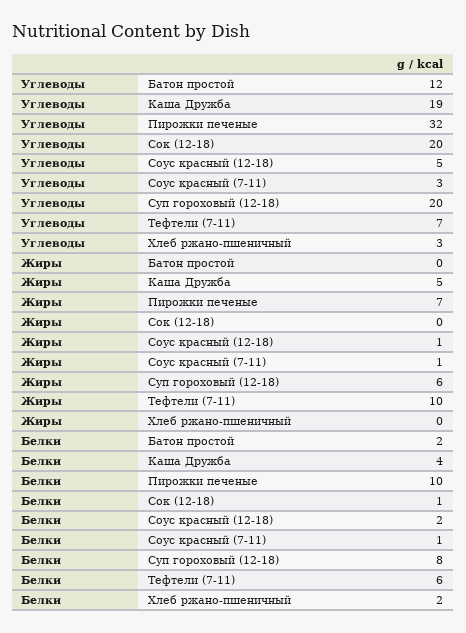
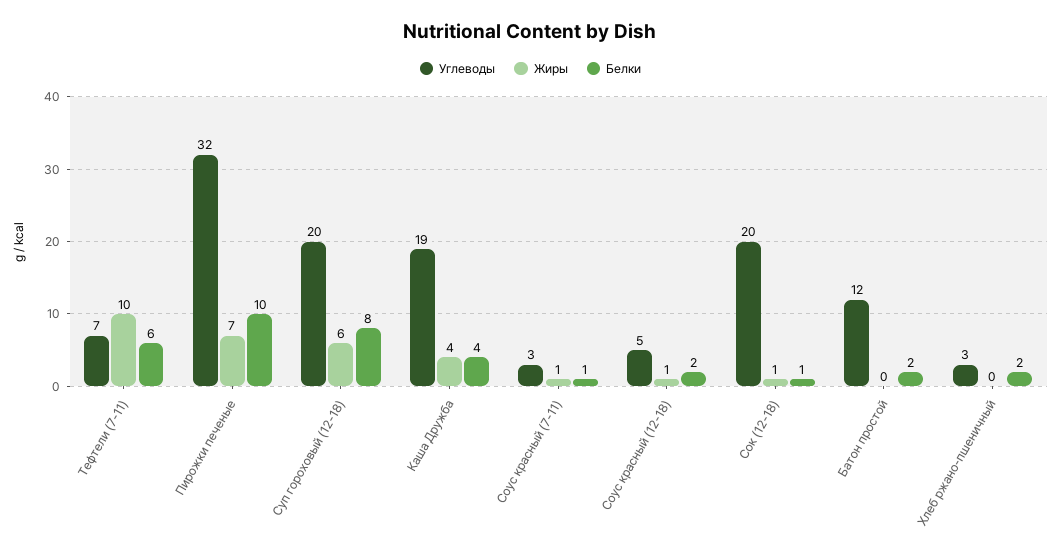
  {
    "Углеводы": {
      "Батон простой": 12,
      "Каша Дружба": 19,
      "Пирожки печеные": 32,
      "Сок (12-18)": 20,
      "Соус красный (12-18)": 5,
      "Соус красный (7-11)": 3,
      "Суп гороховый (12-18)": 20,
      "Тефтели (7-11)": 7,
      "Хлеб ржано-пшеничный": 3
    },
    "Жиры": {
      "Батон простой": 0,
-     "Каша Дружба": 5,
+     "Каша Дружба": 4,
      "Пирожки печеные": 7,
-     "Сок (12-18)": 0,
+     "Сок (12-18)": 1,
      "Соус красный (12-18)": 1,
      "Соус красный (7-11)": 1,
      "Суп гороховый (12-18)": 6,
      "Тефтели (7-11)": 10,
      "Хлеб ржано-пшеничный": 0
    },
    "Белки": {
      "Батон простой": 2,
      "Каша Дружба": 4,
      "Пирожки печеные": 10,
      "Сок (12-18)": 1,
      "Соус красный (12-18)": 2,
      "Соус красный (7-11)": 1,
      "Суп гороховый (12-18)": 8,
      "Тефтели (7-11)": 6,
      "Хлеб ржано-пшеничный": 2
    }
  }

